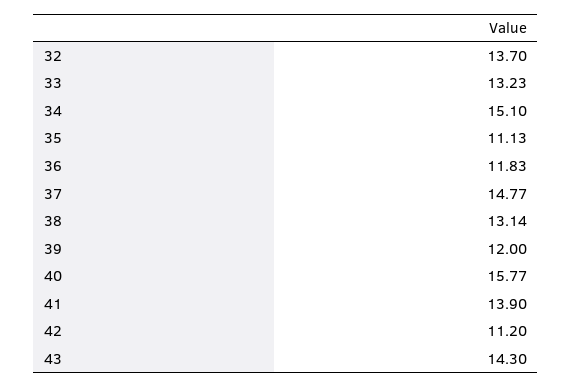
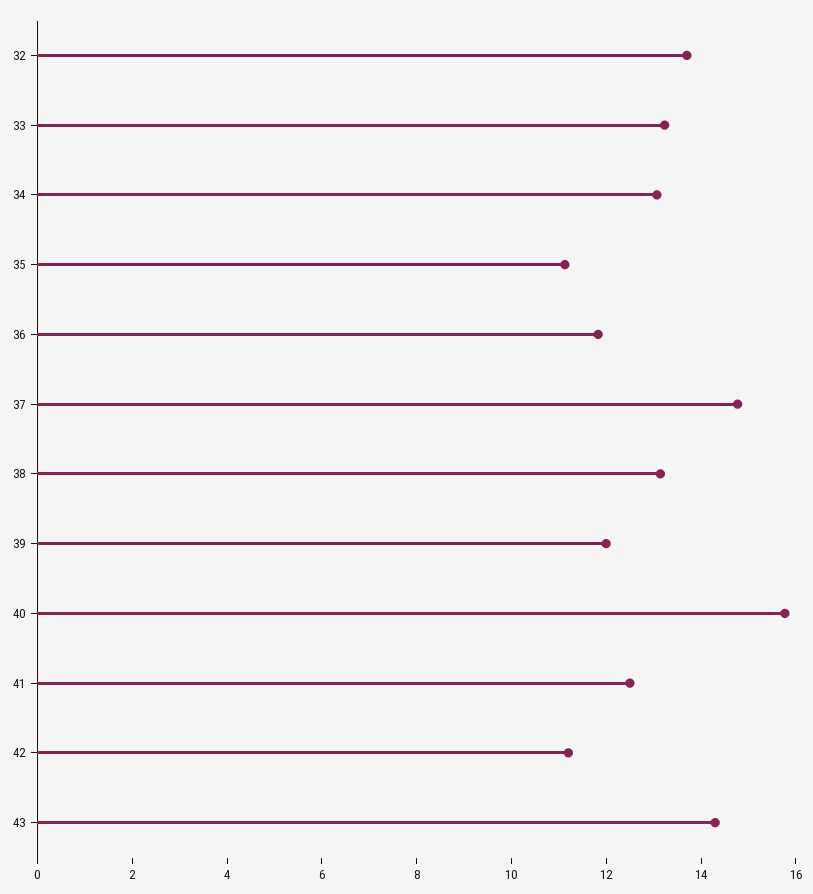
  {
    "32": 13.7,
    "33": 13.23,
-   "34": 15.1,
+   "34": 13,
    "35": 11.13,
    "36": 11.83,
    "37": 14.77,
    "38": 13.14,
    "39": 12,
    "40": 15.77,
-   "41": 13.9,
+   "41": 12.5,
    "42": 11.2,
    "43": 14.3
  }

